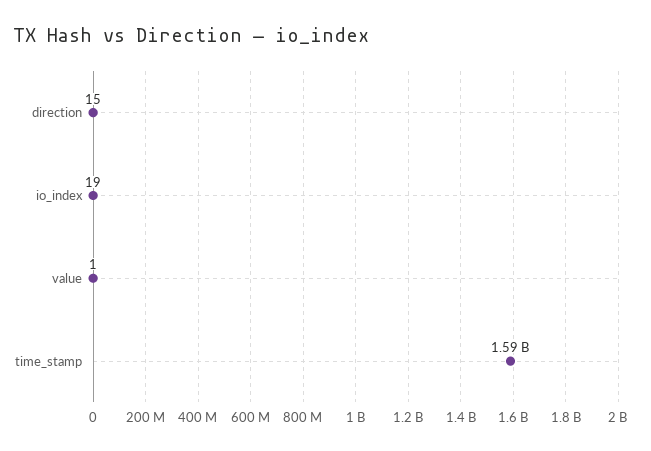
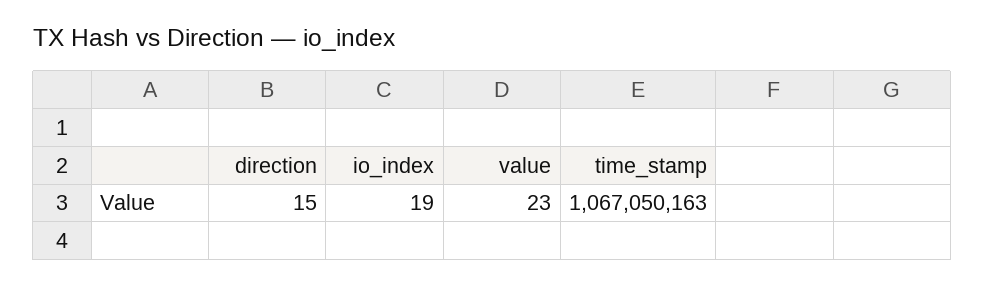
  {
    "direction": 15,
    "io_index": 19,
-   "value": 1,
+   "value": 23,
-   "time_stamp": 1590000000
+   "time_stamp": 1067050163
  }

